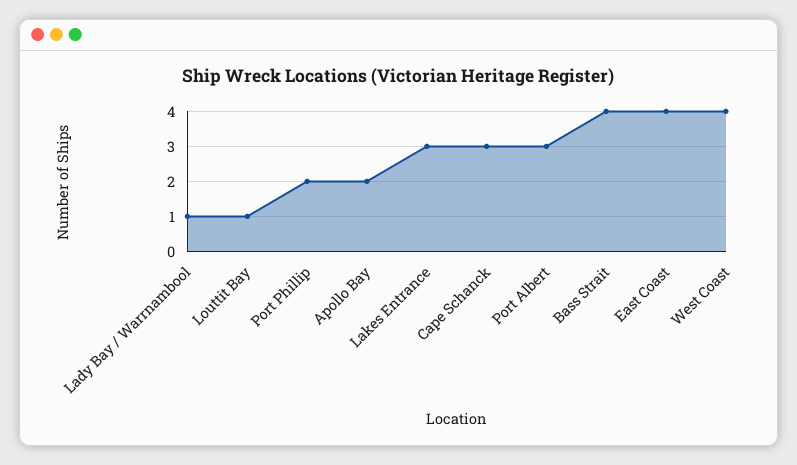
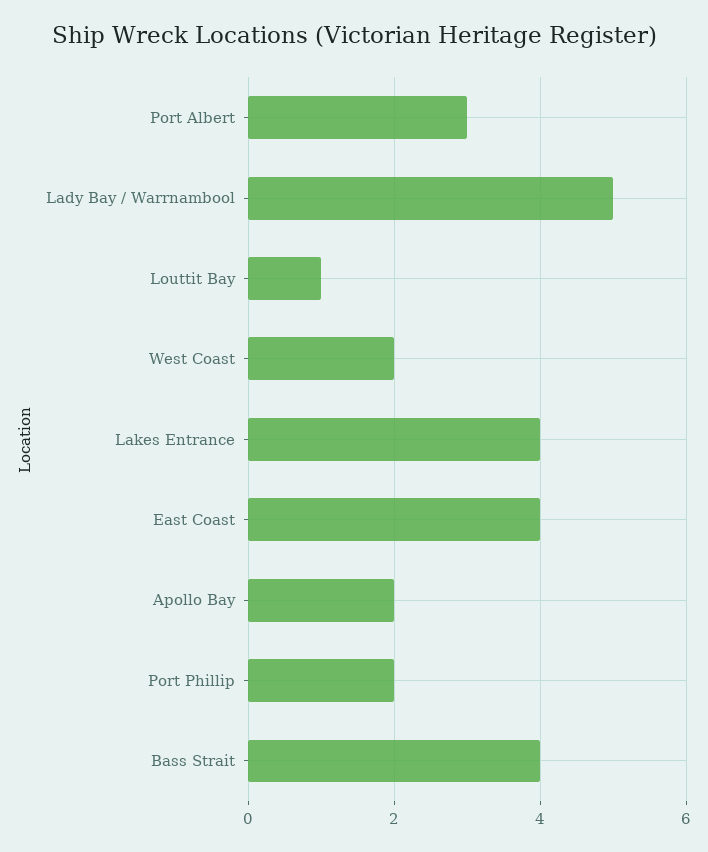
  {
-   "Lady Bay / Warrnambool": 1,
+   "Lady Bay / Warrnambool": 5,
    "Louttit Bay": 1,
    "Port Phillip": 2,
    "Apollo Bay": 2,
-   "Lakes Entrance": 3,
+   "Lakes Entrance": 4,
-   "Cape Schanck": 3,
    "Port Albert": 3,
    "Bass Strait": 4,
    "East Coast": 4,
-   "West Coast": 4
+   "West Coast": 2
  }

